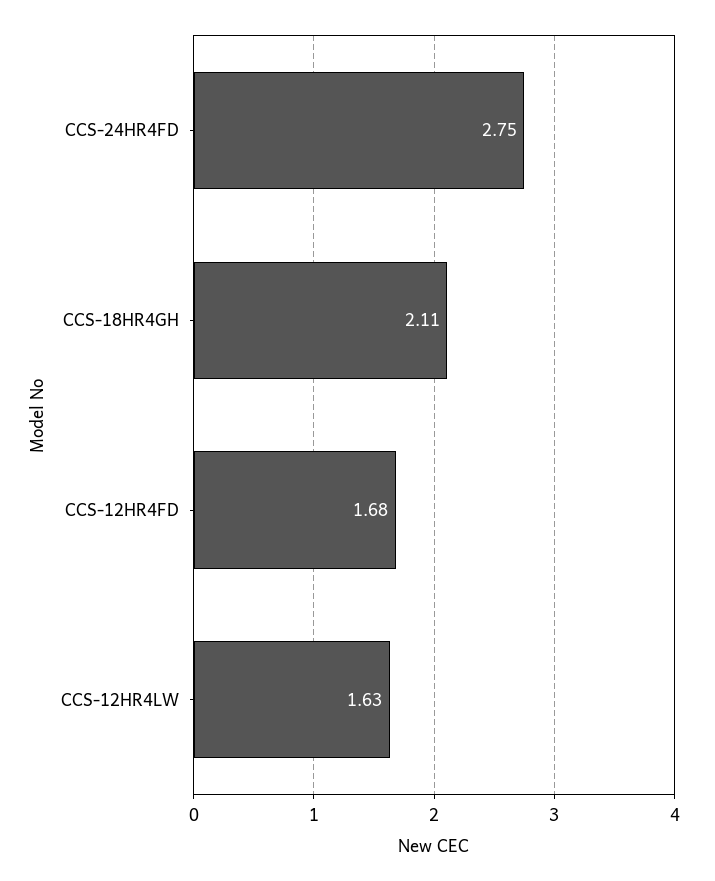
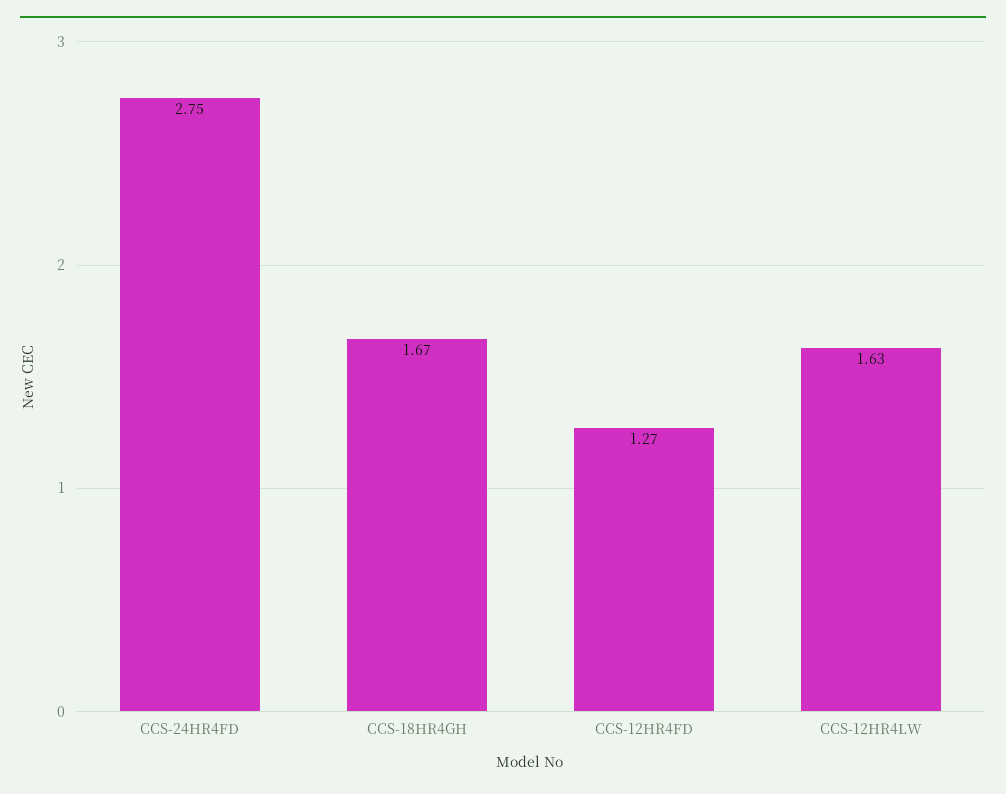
  {
    "CCS-24HR4FD": 2.75,
-   "CCS-18HR4GH": 2.11,
+   "CCS-18HR4GH": 1.67,
-   "CCS-12HR4FD": 1.68,
+   "CCS-12HR4FD": 1.27,
    "CCS-12HR4LW": 1.63
  }

